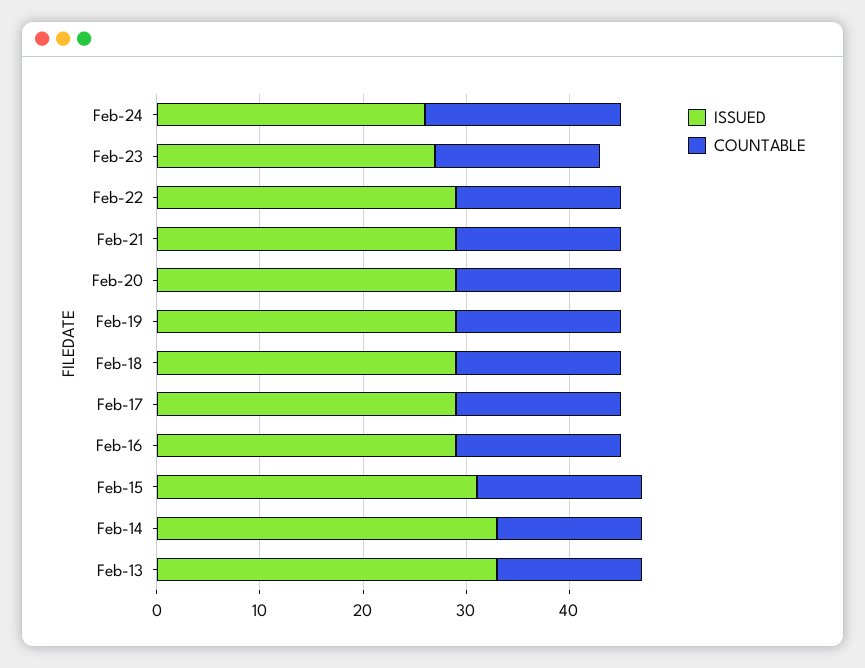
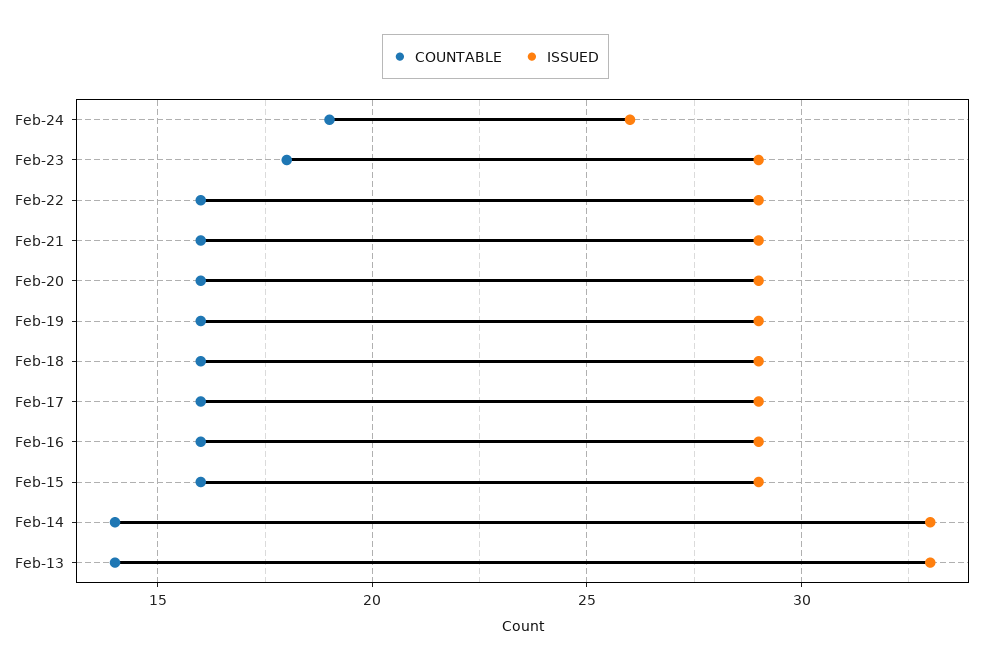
  {
    "ISSUED": {
      "Feb-24": 26,
-     "Feb-23": 27,
+     "Feb-23": 29,
      "Feb-22": 29,
      "Feb-21": 29,
      "Feb-20": 29,
      "Feb-19": 29,
      "Feb-18": 29,
      "Feb-17": 29,
      "Feb-16": 29,
-     "Feb-15": 31,
+     "Feb-15": 29,
      "Feb-14": 33,
      "Feb-13": 33
    },
    "COUNTABLE": {
      "Feb-24": 19,
-     "Feb-23": 16,
+     "Feb-23": 18,
      "Feb-22": 16,
      "Feb-21": 16,
      "Feb-20": 16,
      "Feb-19": 16,
      "Feb-18": 16,
      "Feb-17": 16,
      "Feb-16": 16,
      "Feb-15": 16,
      "Feb-14": 14,
      "Feb-13": 14
    }
  }

